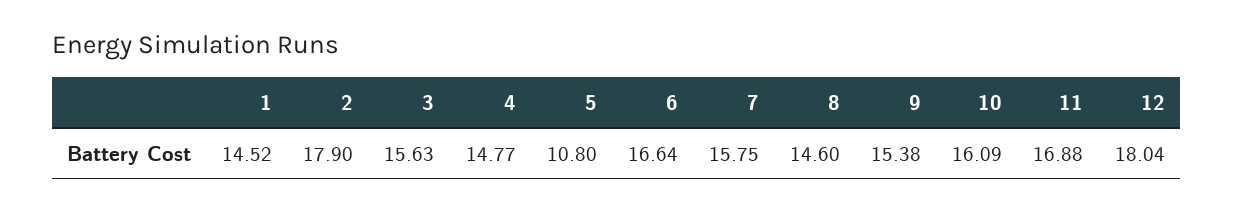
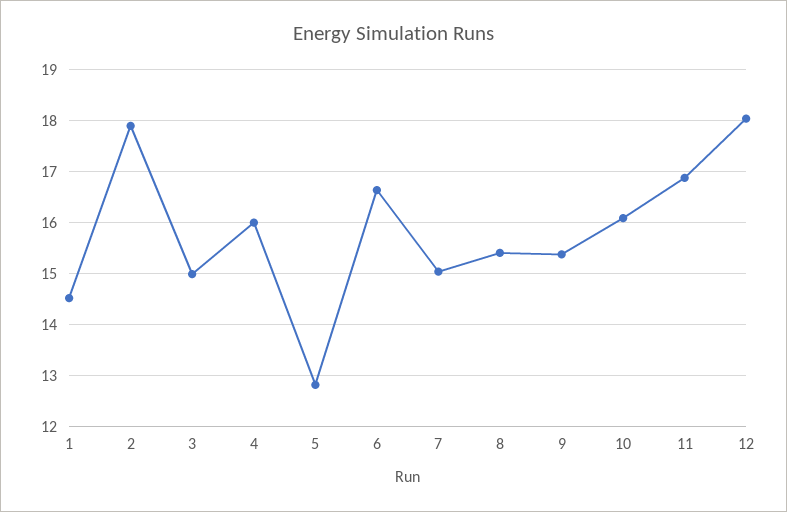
  {
    "1": 14.52,
    "2": 17.9,
-   "3": 15.63,
+   "3": 15,
-   "4": 14.77,
+   "4": 16,
-   "5": 10.8,
+   "5": 12.8,
    "6": 16.64,
-   "7": 15.75,
+   "7": 15,
-   "8": 14.6,
+   "8": 15.4,
    "9": 15.38,
    "10": 16.09,
    "11": 16.88,
    "12": 18.04
  }

